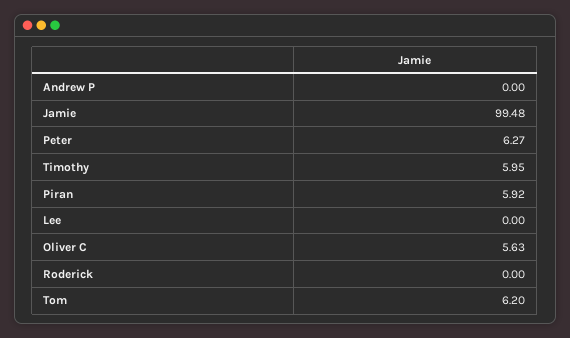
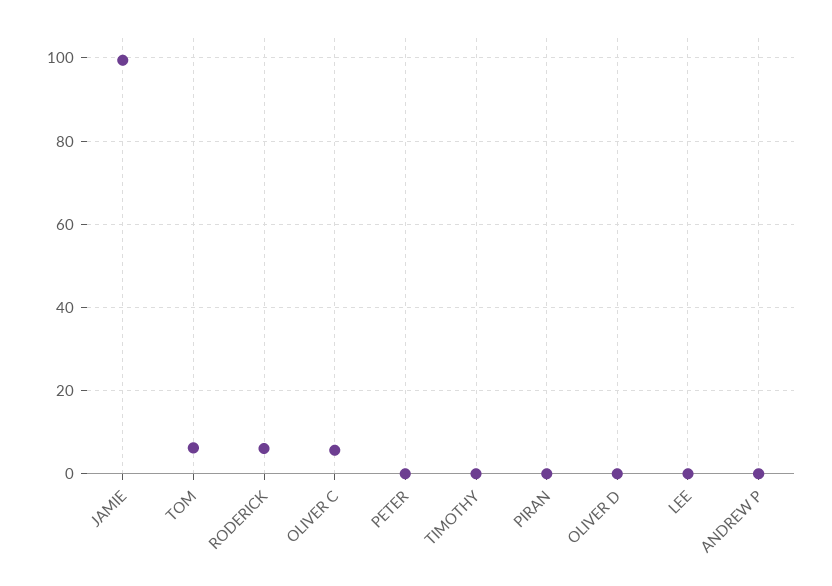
  {
    "Andrew P": 0,
    "Jamie": 99.48,
-   "Peter": 6.27,
+   "Peter": 0,
-   "Timothy": 5.95,
+   "Timothy": 0,
-   "Piran": 5.92,
+   "Piran": 0,
    "Lee": 0,
    "Oliver C": 5.63,
-   "Roderick": 0,
+   "Roderick": 6,
-   "Tom": 6.2
+   "Tom": 6.2,
+   "OLIVER D": 0
  }

